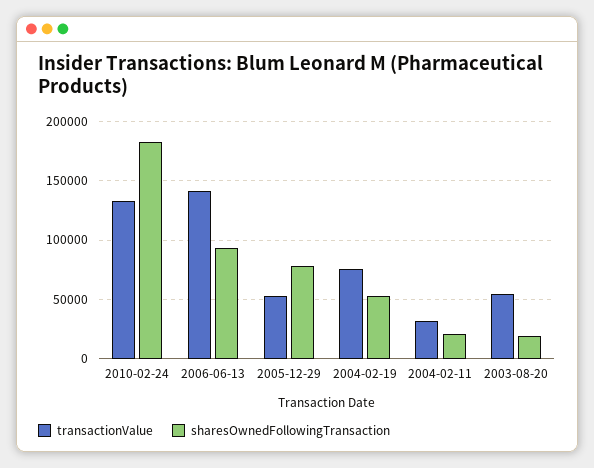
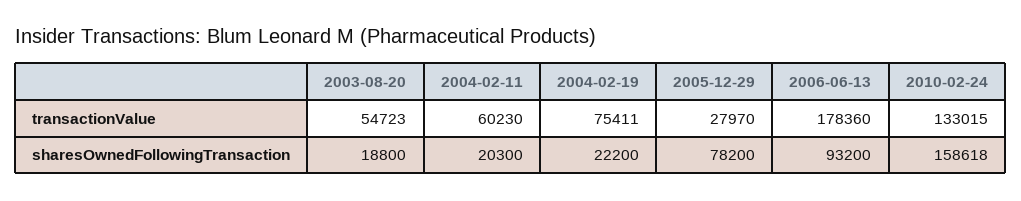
  {
    "transactionValue": {
      "2010-02-24": 133015,
-     "2006-06-13": 140000,
+     "2006-06-13": 178360,
-     "2005-12-29": 50000,
+     "2005-12-29": 27970,
      "2004-02-19": 75411,
-     "2004-02-11": 30000,
+     "2004-02-11": 60230,
      "2003-08-20": 54723
    },
    "sharesOwnedFollowingTransaction": {
-     "2010-02-24": 180000,
+     "2010-02-24": 158618,
      "2006-06-13": 93200,
      "2005-12-29": 78200,
-     "2004-02-19": 50000,
+     "2004-02-19": 22200,
      "2004-02-11": 20300,
      "2003-08-20": 18800
    }
  }

